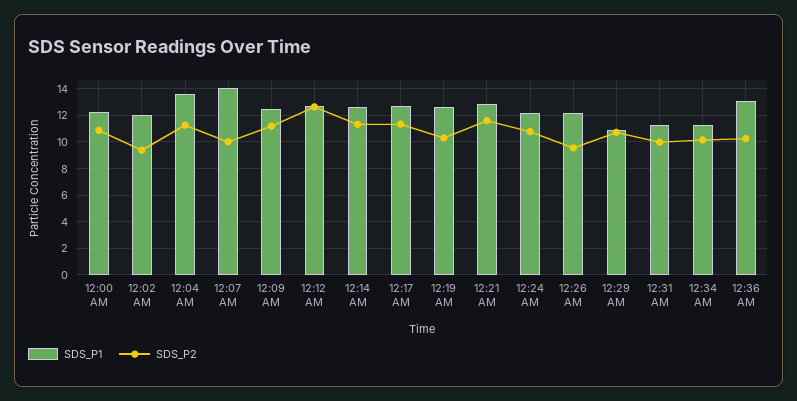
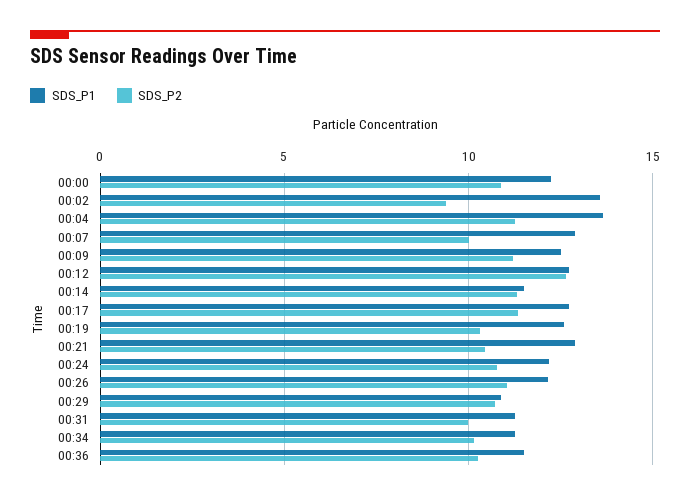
  {
    "SDS_P1": {
      "12:00 AM": 12,
-     "12:02 AM": 12,
+     "12:02 AM": 13.5,
      "12:04 AM": 13.5,
-     "12:07 AM": 14,
+     "12:07 AM": 13,
      "12:09 AM": 12.5,
      "12:12 AM": 12.5,
-     "12:14 AM": 12.5,
+     "12:14 AM": 11.5,
      "12:17 AM": 12.5,
      "12:19 AM": 12.5,
      "12:21 AM": 13,
      "12:24 AM": 12,
      "12:26 AM": 12,
      "12:29 AM": 11,
      "12:31 AM": 11.5,
      "12:34 AM": 11.5,
-     "12:36 AM": 13
+     "12:36 AM": 11.5
    },
    "SDS_P2": {
      "12:00 AM": 11,
      "12:02 AM": 9.5,
      "12:04 AM": 11.5,
      "12:07 AM": 10,
      "12:09 AM": 11,
      "12:12 AM": 12.5,
      "12:14 AM": 11.5,
      "12:17 AM": 11.5,
      "12:19 AM": 10.5,
-     "12:21 AM": 11.5,
+     "12:21 AM": 10.5,
      "12:24 AM": 11,
-     "12:26 AM": 9.5,
+     "12:26 AM": 11,
      "12:29 AM": 10.5,
      "12:31 AM": 10,
      "12:34 AM": 10,
      "12:36 AM": 10.5
    }
  }

